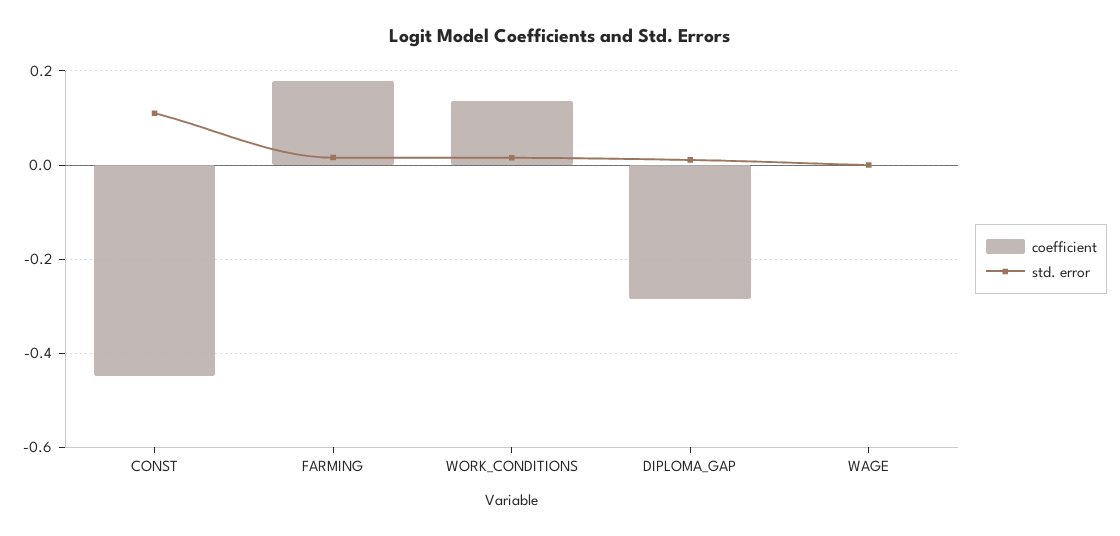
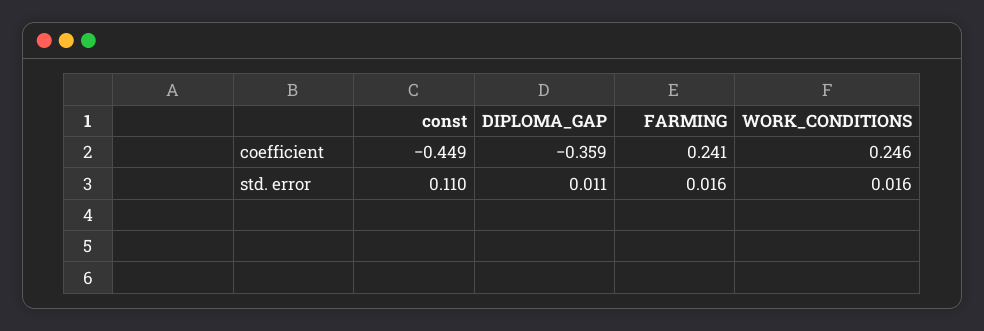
  {
    "coefficient": {
      "CONST": -0.449,
-     "FARMING": 0.18,
+     "FARMING": 0.241,
-     "WORK_CONDITIONS": 0.14,
+     "WORK_CONDITIONS": 0.246,
-     "DIPLOMA_GAP": -0.28,
+     "DIPLOMA_GAP": -0.359
-     "WAGE": 0
    },
    "std. error": {
      "CONST": 0.11,
      "FARMING": 0.016,
      "WORK_CONDITIONS": 0.016,
-     "DIPLOMA_GAP": 0.011,
+     "DIPLOMA_GAP": 0.011
-     "WAGE": 0
    }
  }

